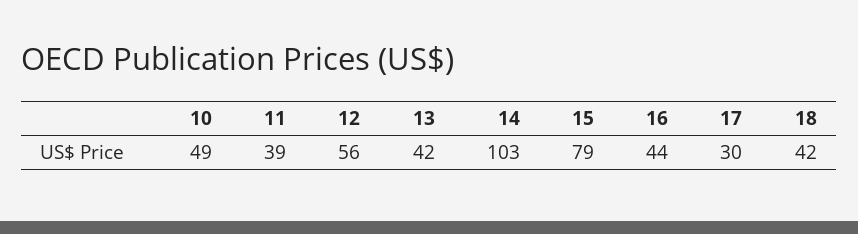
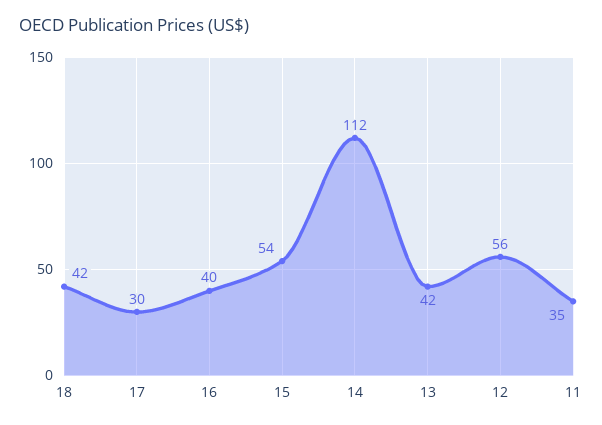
  {
-   "10": 49,
-   "11": 39,
+   "11": 35,
    "12": 56,
    "13": 42,
-   "14": 103,
+   "14": 112,
-   "15": 79,
+   "15": 54,
-   "16": 44,
+   "16": 40,
    "17": 30,
    "18": 42
  }

